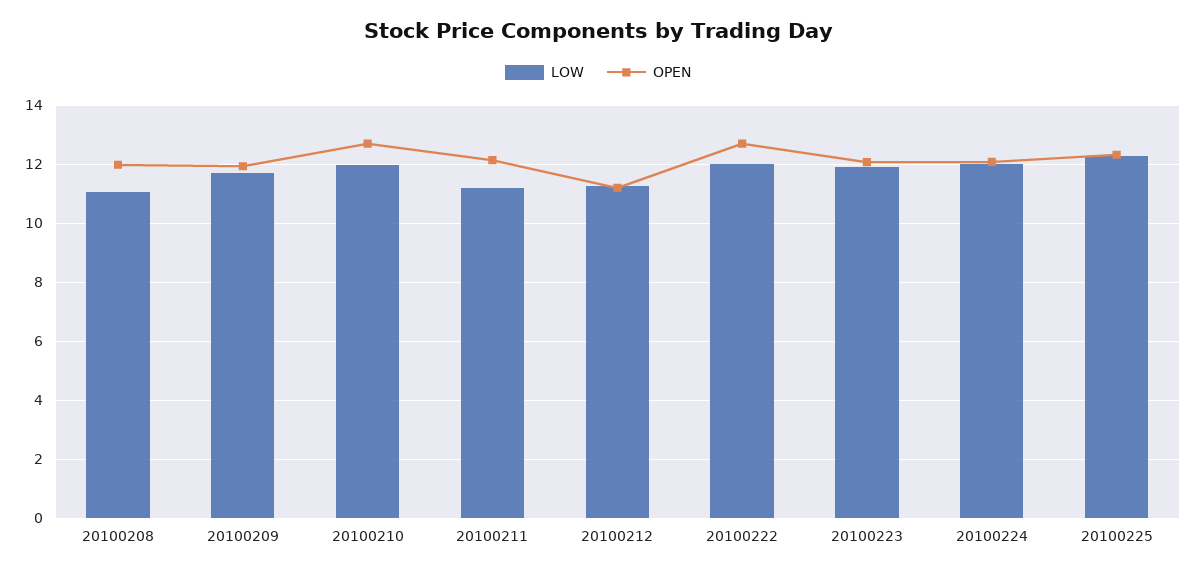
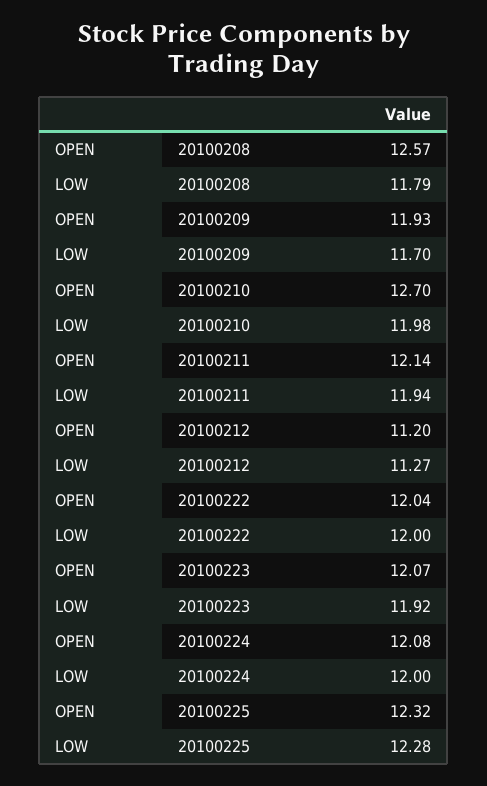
  {
    "LOW": {
-     "20100208": 11,
+     "20100208": 11.79,
      "20100209": 11.7,
      "20100210": 11.98,
-     "20100211": 11.25,
+     "20100211": 11.94,
      "20100212": 11.27,
      "20100222": 12,
      "20100223": 11.92,
      "20100224": 12,
      "20100225": 12.28
    },
    "OPEN": {
-     "20100208": 12,
+     "20100208": 12.57,
      "20100209": 11.93,
      "20100210": 12.7,
      "20100211": 12.14,
      "20100212": 11.2,
-     "20100222": 12.75,
+     "20100222": 12.04,
      "20100223": 12.07,
      "20100224": 12.08,
      "20100225": 12.32
    }
  }

